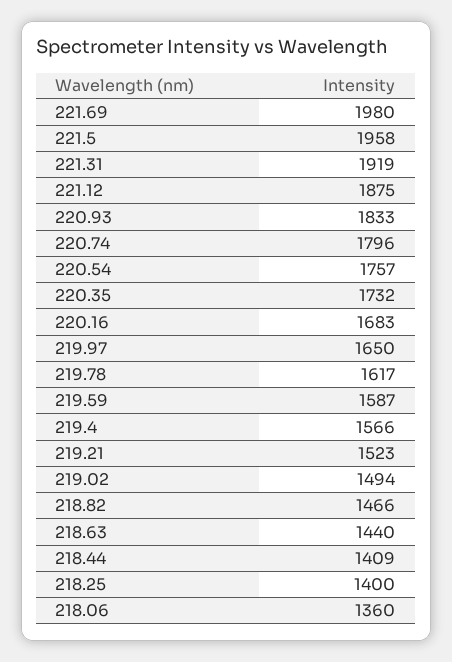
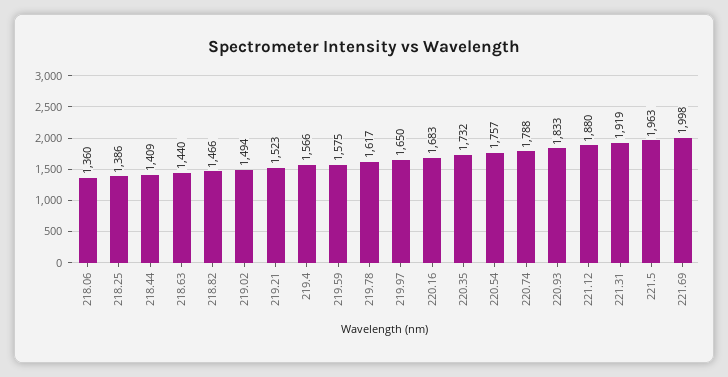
  {
-   "221.69": 1980,
+   "221.69": 1998,
-   "221.5": 1958,
+   "221.5": 1963,
    "221.31": 1919,
-   "221.12": 1875,
+   "221.12": 1880,
    "220.93": 1833,
-   "220.74": 1796,
+   "220.74": 1788,
    "220.54": 1757,
    "220.35": 1732,
    "220.16": 1683,
    "219.97": 1650,
    "219.78": 1617,
-   "219.59": 1587,
+   "219.59": 1575,
    "219.4": 1566,
    "219.21": 1523,
    "219.02": 1494,
    "218.82": 1466,
    "218.63": 1440,
    "218.44": 1409,
-   "218.25": 1400,
+   "218.25": 1386,
    "218.06": 1360
  }

